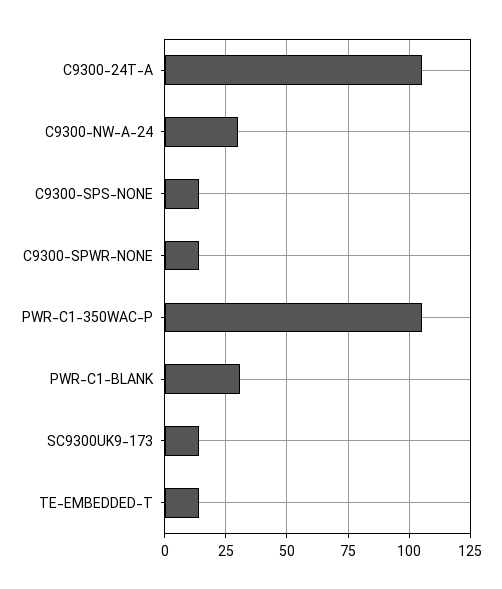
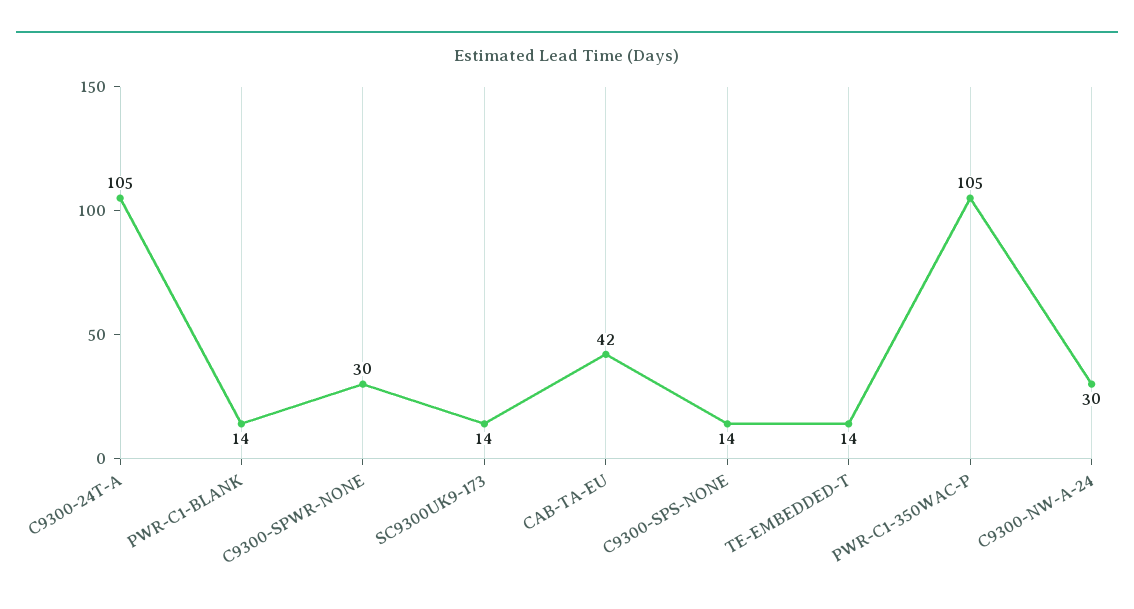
  {
    "C9300-24T-A": 105,
    "C9300-NW-A-24": 30,
    "C9300-SPS-NONE": 14,
-   "C9300-SPWR-NONE": 15,
+   "C9300-SPWR-NONE": 30,
    "PWR-C1-350WAC-P": 105,
-   "PWR-C1-BLANK": 30,
+   "PWR-C1-BLANK": 14,
    "SC9300UK9-173": 14,
-   "TE-EMBEDDED-T": 14
+   "TE-EMBEDDED-T": 14,
+   "CAB-TA-EU": 42
  }

